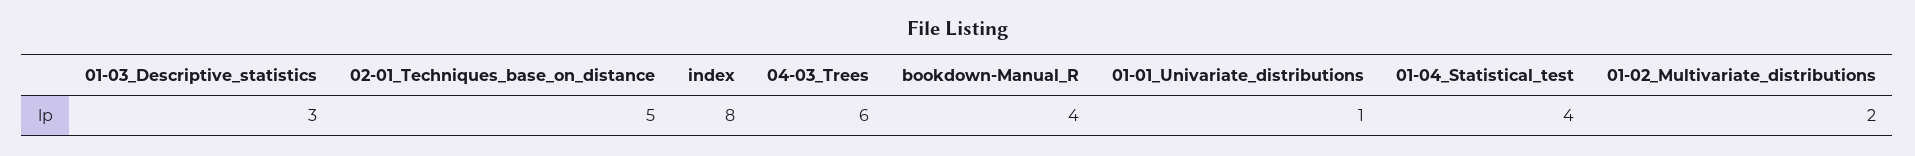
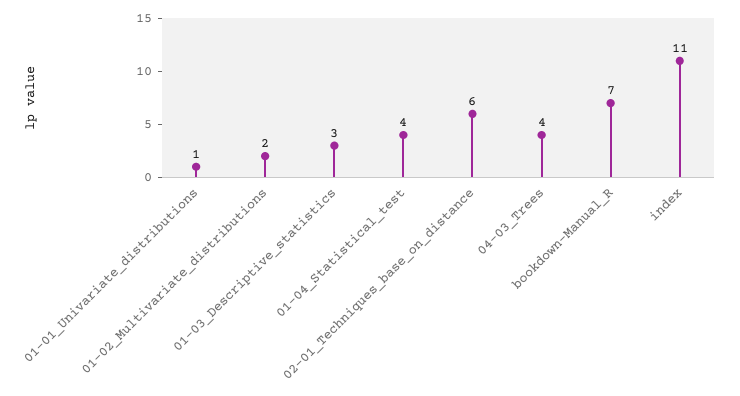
  {
    "01-03_Descriptive_statistics": 3,
-   "02-01_Techniques_base_on_distance": 5,
+   "02-01_Techniques_base_on_distance": 6,
-   "index": 8,
+   "index": 11,
-   "04-03_Trees": 6,
+   "04-03_Trees": 4,
-   "bookdown-Manual_R": 4,
+   "bookdown-Manual_R": 7,
    "01-01_Univariate_distributions": 1,
    "01-04_Statistical_test": 4,
    "01-02_Multivariate_distributions": 2
  }

